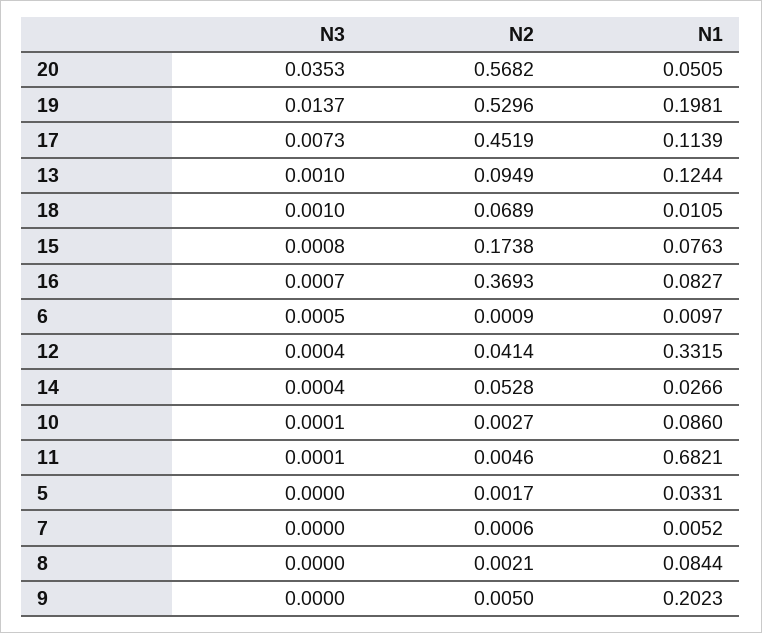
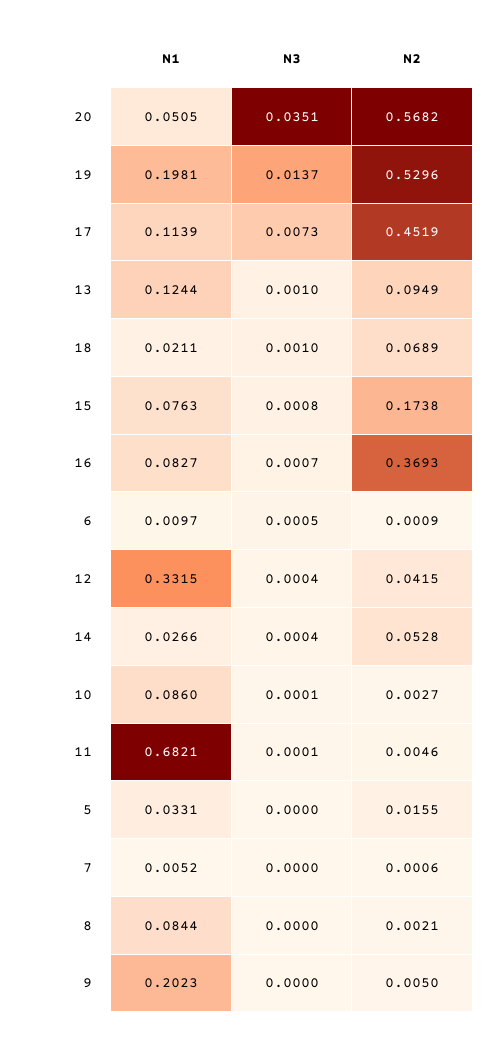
  {
    "N3": {
-     "20": 0.0353,
+     "20": 0.0351,
      "19": 0.0137,
      "17": 0.0073,
      "13": 0.001,
      "18": 0.001,
      "15": 0.0008,
      "16": 0.0007,
      "6": 0.0005,
      "12": 0.0004,
      "14": 0.0004,
      "10": 0.0001,
      "11": 0.0001,
      "5": 0,
      "7": 0,
      "8": 0,
      "9": 0
    },
    "N2": {
      "20": 0.5682,
      "19": 0.5296,
      "17": 0.4519,
      "13": 0.0949,
      "18": 0.0689,
      "15": 0.1738,
      "16": 0.3693,
      "6": 0.0009,
-     "12": 0.0414,
+     "12": 0.0415,
      "14": 0.0528,
      "10": 0.0027,
      "11": 0.0046,
-     "5": 0.0017,
+     "5": 0.0155,
      "7": 0.0006,
      "8": 0.0021,
      "9": 0.005
    },
    "N1": {
      "20": 0.0505,
      "19": 0.1981,
      "17": 0.1139,
      "13": 0.1244,
-     "18": 0.0105,
+     "18": 0.0211,
      "15": 0.0763,
      "16": 0.0827,
      "6": 0.0097,
      "12": 0.3315,
      "14": 0.0266,
      "10": 0.086,
      "11": 0.6821,
      "5": 0.0331,
      "7": 0.0052,
      "8": 0.0844,
      "9": 0.2023
    }
  }

